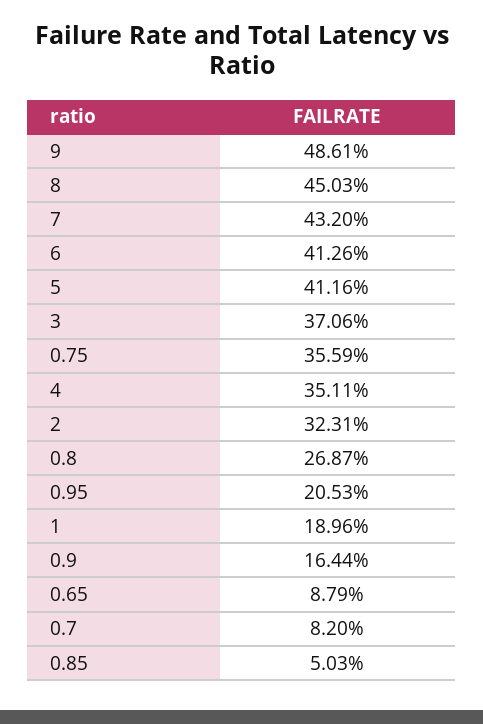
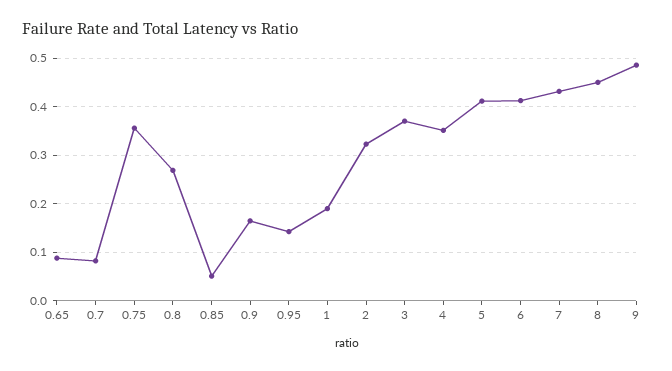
  {
    "9": 0.4861,
    "8": 0.4503,
    "7": 0.432,
    "6": 0.4126,
    "5": 0.4116,
    "3": 0.3706,
    "0.75": 0.3559,
    "4": 0.3511,
    "2": 0.3231,
    "0.8": 0.2687,
-   "0.95": 0.2053,
+   "0.95": 0.14,
    "1": 0.1896,
    "0.9": 0.1644,
    "0.65": 0.0879,
    "0.7": 0.082,
    "0.85": 0.0503
  }

